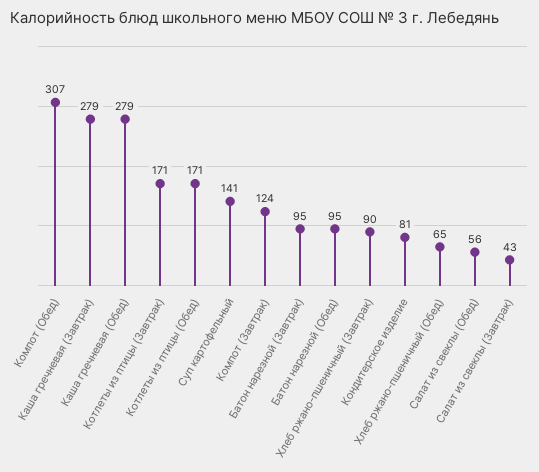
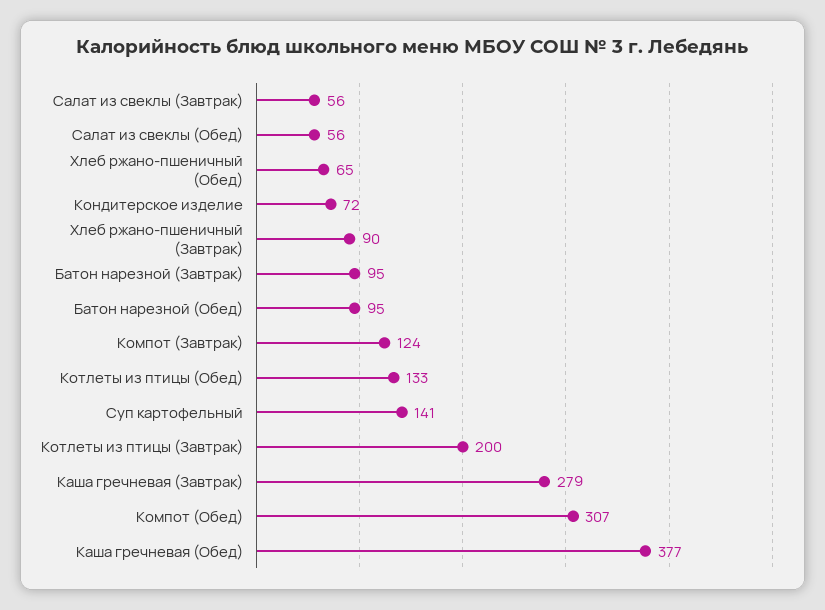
  {
    "Компот (Обед)": 307,
    "Каша гречневая (Завтрак)": 279,
-   "Каша гречневая (Обед)": 279,
+   "Каша гречневая (Обед)": 377,
-   "Котлеты из птицы (Завтрак)": 171,
+   "Котлеты из птицы (Завтрак)": 200,
-   "Котлеты из птицы (Обед)": 171,
+   "Котлеты из птицы (Обед)": 133,
    "Суп картофельный": 141,
    "Компот (Завтрак)": 124,
    "Батон нарезной (Завтрак)": 95,
    "Батон нарезной (Обед)": 95,
    "Хлеб ржано-пшеничный (Завтрак)": 90,
-   "Кондитерское изделие": 81,
+   "Кондитерское изделие": 72,
    "Хлеб ржано-пшеничный (Обед)": 65,
    "Салат из свеклы (Обед)": 56,
-   "Салат из свеклы (Завтрак)": 43
+   "Салат из свеклы (Завтрак)": 56
  }

